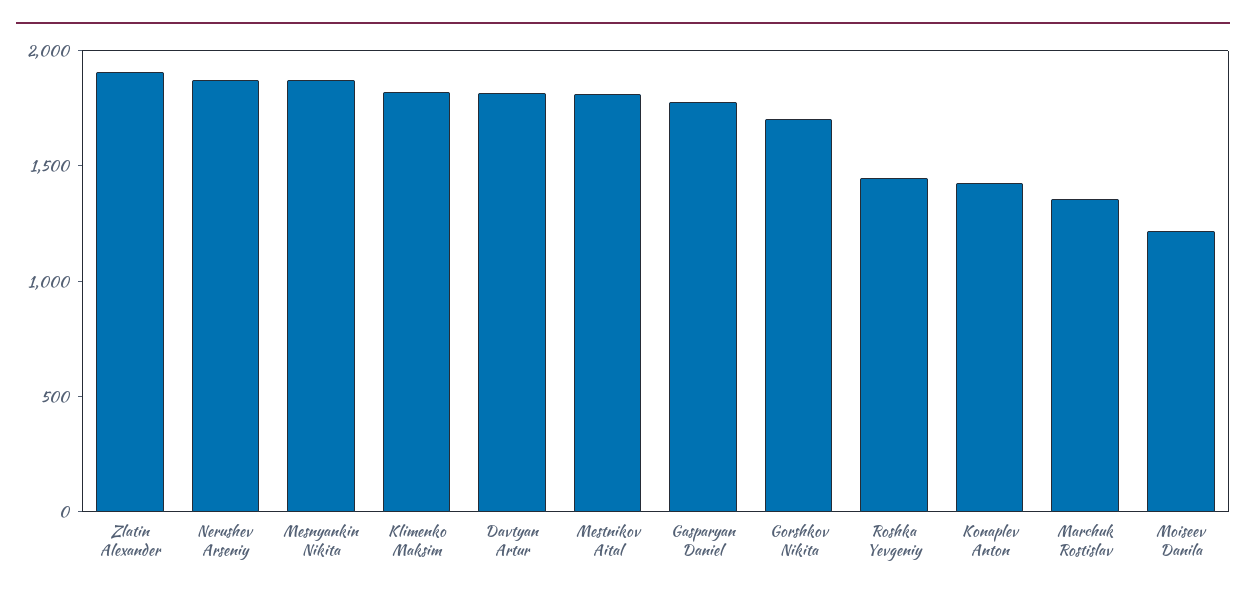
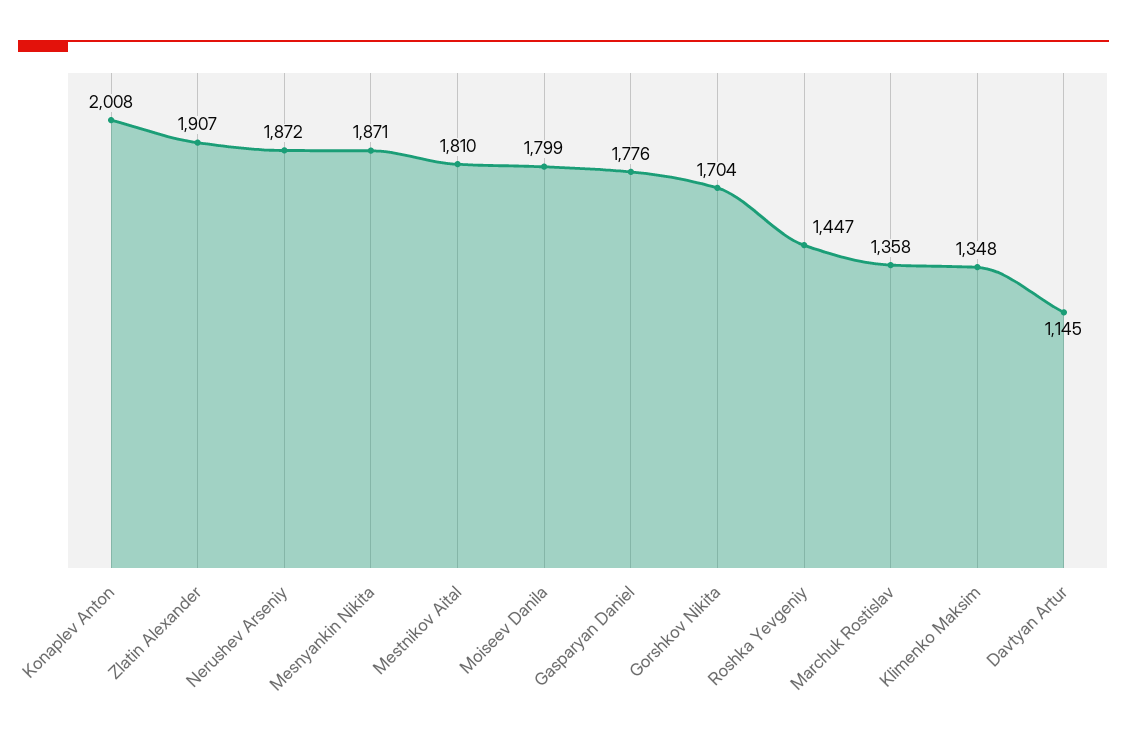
  {
    "Zlatin Alexander": 1907,
    "Nerushev Arseniy": 1872,
    "Mesnyankin Nikita": 1871,
-   "Klimenko Maksim": 1800,
+   "Klimenko Maksim": 1348,
-   "Davtyan Artur": 1800,
+   "Davtyan Artur": 1145,
    "Mestnikov Aital": 1810,
    "Gasparyan Daniel": 1776,
    "Gorshkov Nikita": 1704,
    "Roshka Yevgeniy": 1447,
-   "Konaplev Anton": 1400,
+   "Konaplev Anton": 2008,
    "Marchuk Rostislav": 1358,
-   "Moiseev Danila": 1200
+   "Moiseev Danila": 1799
  }

